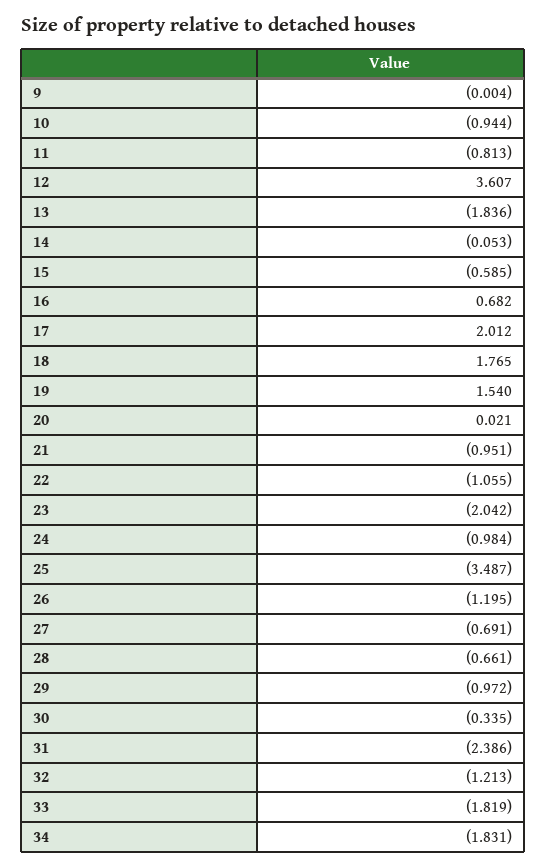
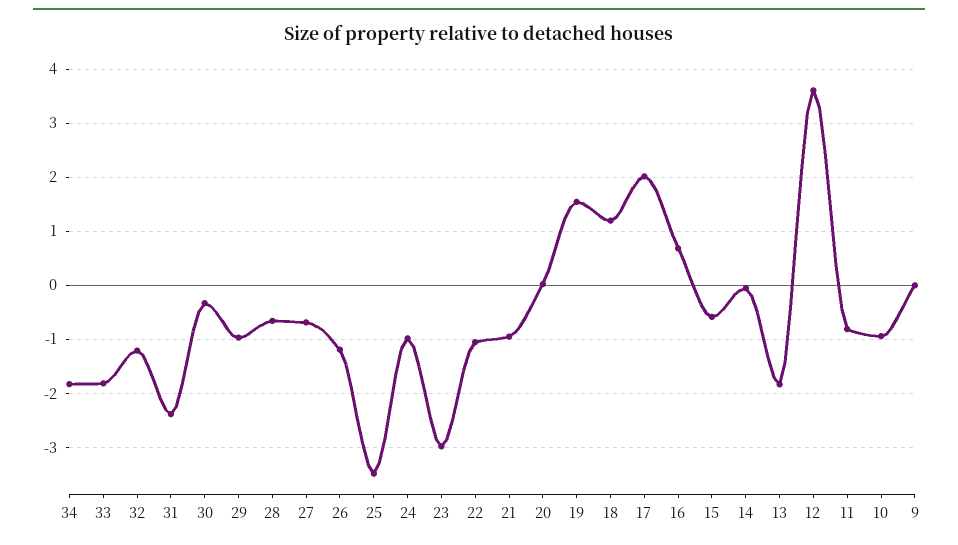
  {
    "9": -0.004,
    "10": -0.944,
    "11": -0.813,
    "12": 3.607,
    "13": -1.836,
    "14": -0.053,
    "15": -0.585,
    "16": 0.682,
    "17": 2.012,
-   "18": 1.765,
+   "18": 1.2,
    "19": 1.54,
    "20": 0.021,
    "21": -0.951,
    "22": -1.055,
-   "23": -2.042,
+   "23": -3,
    "24": -0.984,
    "25": -3.487,
    "26": -1.195,
    "27": -0.691,
    "28": -0.661,
    "29": -0.972,
    "30": -0.335,
    "31": -2.386,
    "32": -1.213,
    "33": -1.819,
    "34": -1.831
  }

